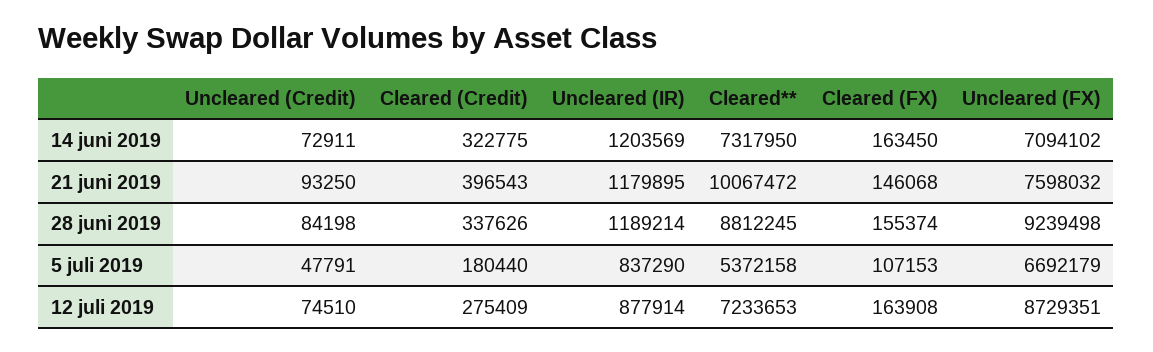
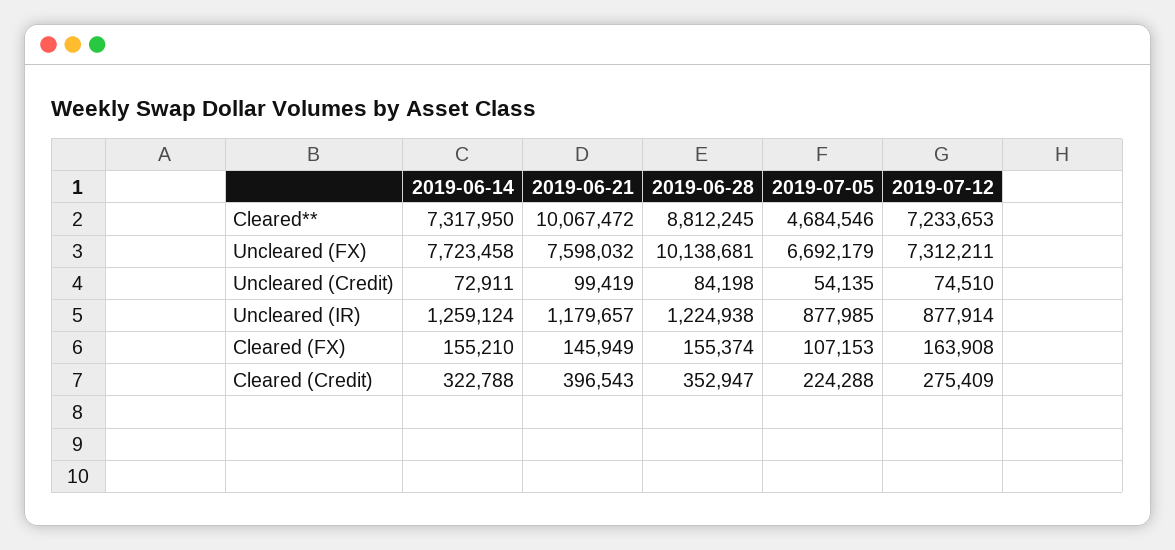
  {
    "Uncleared (Credit)": {
      "14 juni 2019": 72911,
-     "21 juni 2019": 93250,
+     "21 juni 2019": 99419,
      "28 juni 2019": 84198,
-     "5 juli 2019": 47791,
+     "5 juli 2019": 54135,
      "12 juli 2019": 74510
    },
    "Cleared (Credit)": {
-     "14 juni 2019": 322775,
+     "14 juni 2019": 322788,
      "21 juni 2019": 396543,
-     "28 juni 2019": 337626,
+     "28 juni 2019": 352947,
-     "5 juli 2019": 180440,
+     "5 juli 2019": 224288,
      "12 juli 2019": 275409
    },
    "Uncleared (IR)": {
-     "14 juni 2019": 1203569,
+     "14 juni 2019": 1259124,
-     "21 juni 2019": 1179895,
+     "21 juni 2019": 1179657,
-     "28 juni 2019": 1189214,
+     "28 juni 2019": 1224938,
-     "5 juli 2019": 837290,
+     "5 juli 2019": 877985,
      "12 juli 2019": 877914
    },
    "Cleared**": {
      "14 juni 2019": 7317950,
      "21 juni 2019": 10067472,
      "28 juni 2019": 8812245,
-     "5 juli 2019": 5372158,
+     "5 juli 2019": 4684546,
      "12 juli 2019": 7233653
    },
    "Cleared (FX)": {
-     "14 juni 2019": 163450,
+     "14 juni 2019": 155210,
-     "21 juni 2019": 146068,
+     "21 juni 2019": 145949,
      "28 juni 2019": 155374,
      "5 juli 2019": 107153,
      "12 juli 2019": 163908
    },
    "Uncleared (FX)": {
-     "14 juni 2019": 7094102,
+     "14 juni 2019": 7723458,
      "21 juni 2019": 7598032,
-     "28 juni 2019": 9239498,
+     "28 juni 2019": 10138681,
      "5 juli 2019": 6692179,
-     "12 juli 2019": 8729351
+     "12 juli 2019": 7312211
    }
  }

